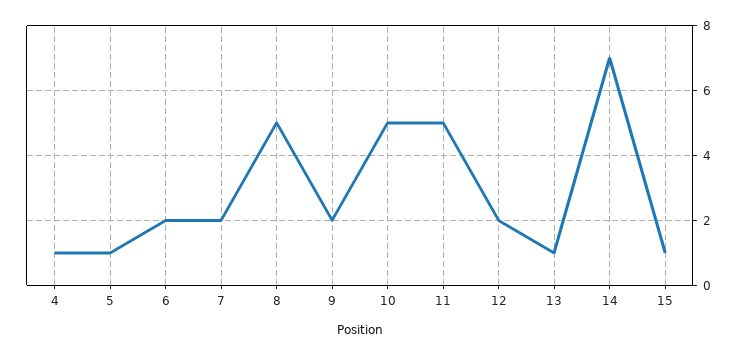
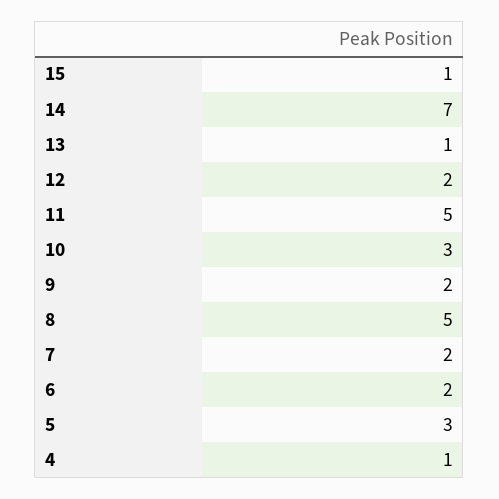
  {
    "4": 1,
-   "5": 1,
+   "5": 3,
    "6": 2,
    "7": 2,
    "8": 5,
    "9": 2,
-   "10": 5,
+   "10": 3,
    "11": 5,
    "12": 2,
    "13": 1,
    "14": 7,
    "15": 1
  }

